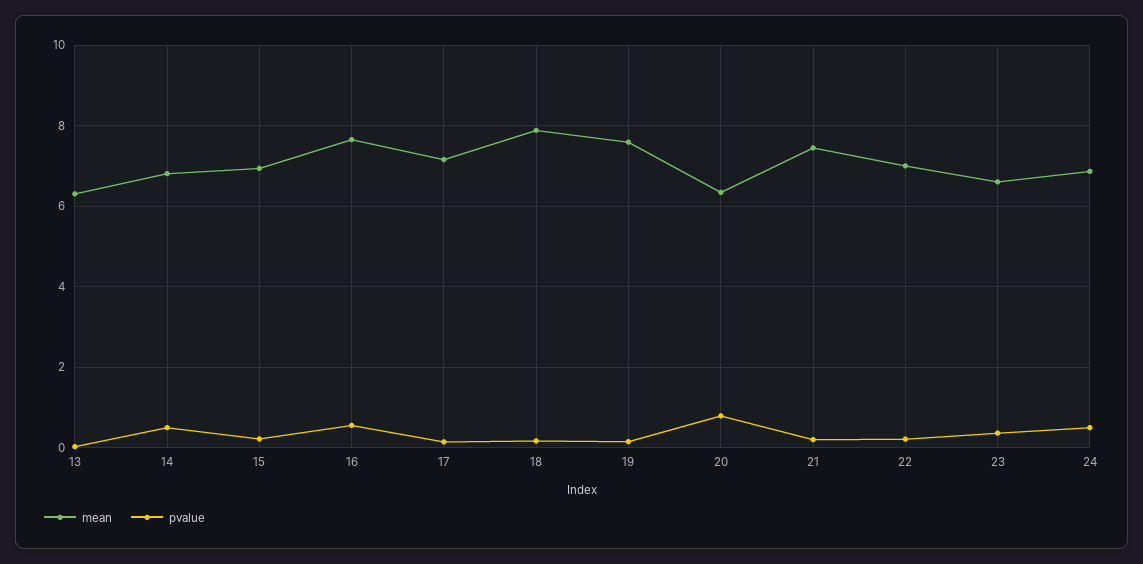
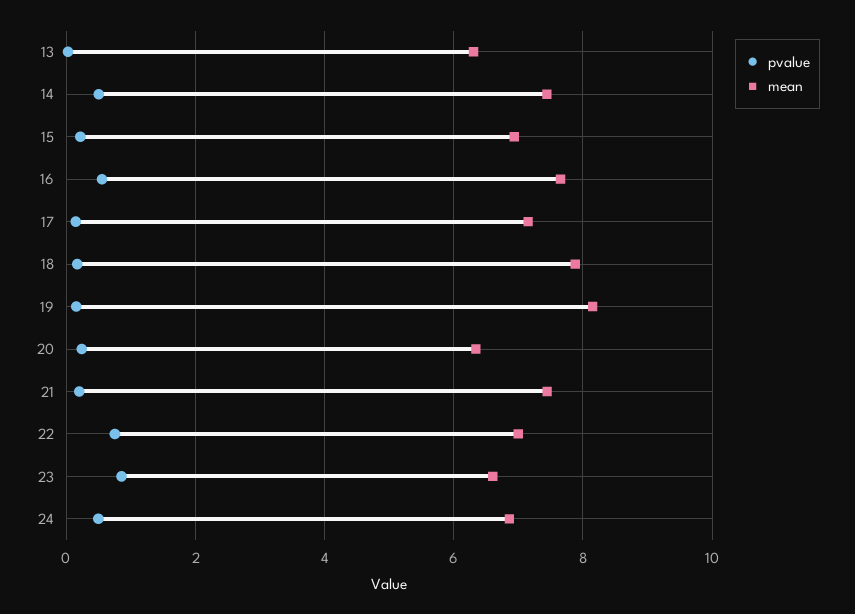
  {
    "mean": {
      "13": 6.4,
-     "14": 6.8,
+     "14": 7.4,
      "15": 7,
      "16": 7.6,
      "17": 7.2,
      "18": 7.8,
-     "19": 7.6,
+     "19": 8.2,
      "20": 6.4,
      "21": 7.4,
      "22": 7,
      "23": 6.6,
      "24": 6.8
    },
    "pvalue": {
      "13": 0,
      "14": 0.6,
      "15": 0.2,
      "16": 0.6,
      "17": 0.2,
      "18": 0.2,
      "19": 0.2,
-     "20": 0.8,
+     "20": 0.2,
      "21": 0.2,
-     "22": 0.2,
+     "22": 0.8,
-     "23": 0.4,
+     "23": 0.8,
      "24": 0.4
    }
  }

